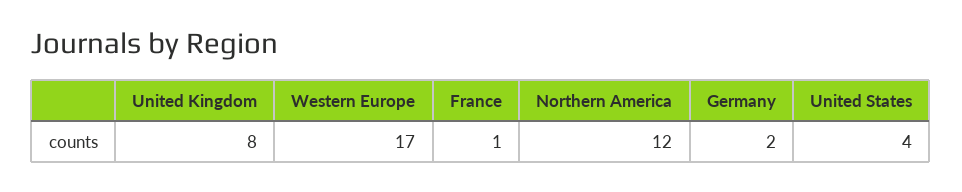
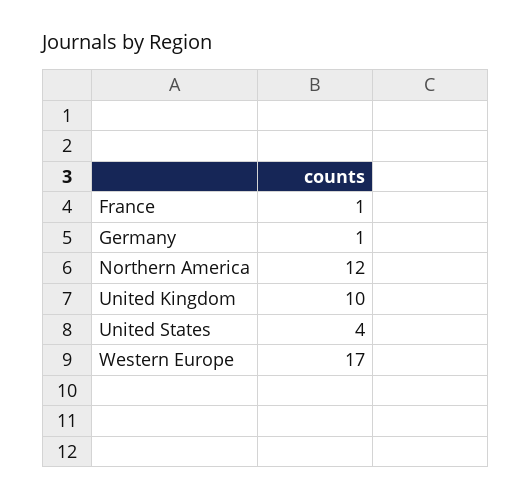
  {
-   "United Kingdom": 8,
+   "United Kingdom": 10,
    "Western Europe": 17,
    "France": 1,
    "Northern America": 12,
-   "Germany": 2,
+   "Germany": 1,
    "United States": 4
  }

